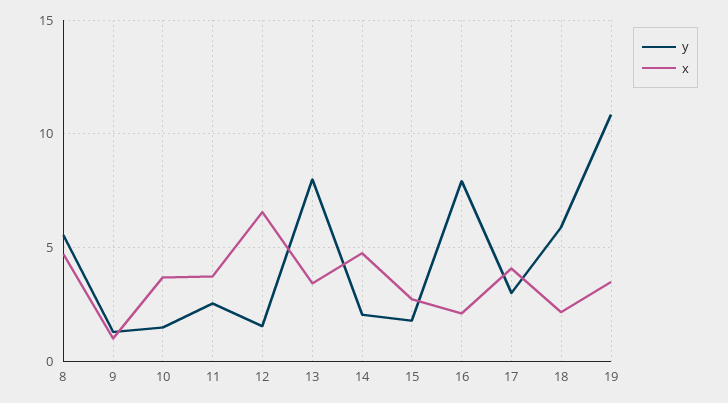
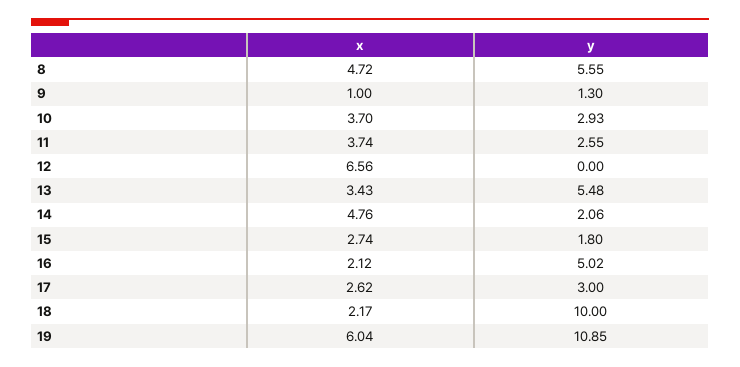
  {
    "y": {
      "8": 5.55,
      "9": 1.3,
-     "10": 1.5,
+     "10": 2.93,
      "11": 2.55,
-     "12": 1.5,
+     "12": 0,
-     "13": 8,
+     "13": 5.48,
      "14": 2.06,
      "15": 1.8,
-     "16": 8,
+     "16": 5.02,
      "17": 3,
-     "18": 6,
+     "18": 10,
      "19": 10.85
    },
    "x": {
      "8": 4.72,
      "9": 1,
      "10": 3.7,
      "11": 3.74,
      "12": 6.56,
      "13": 3.43,
      "14": 4.76,
      "15": 2.74,
      "16": 2.12,
-     "17": 4,
+     "17": 2.62,
      "18": 2.17,
-     "19": 3.5
+     "19": 6.04
    }
  }

